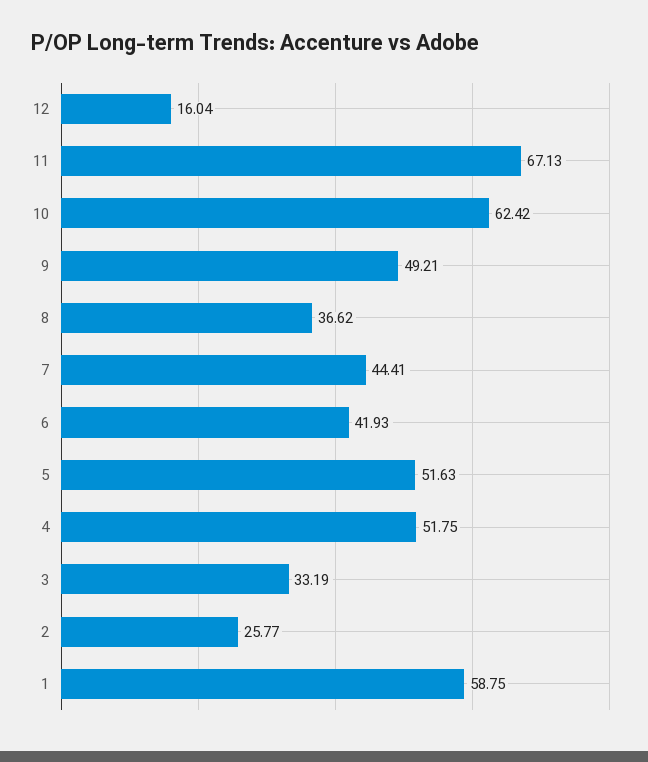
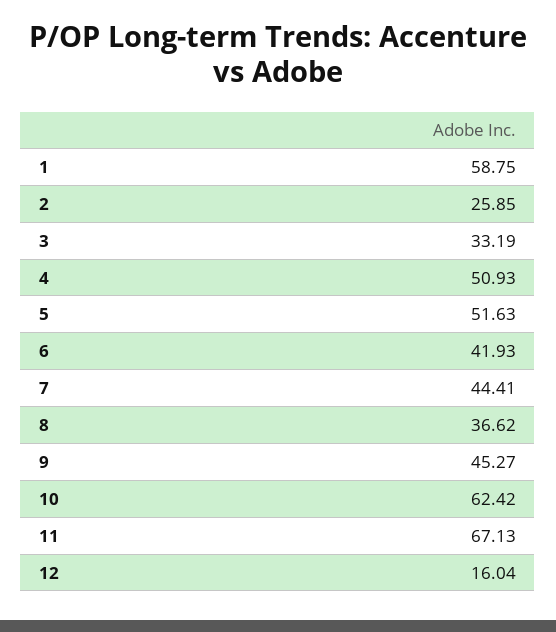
  {
    "12": 16.04,
    "11": 67.13,
    "10": 62.42,
-   "9": 49.21,
+   "9": 45.27,
    "8": 36.62,
    "7": 44.41,
    "6": 41.93,
    "5": 51.63,
-   "4": 51.75,
+   "4": 50.93,
    "3": 33.19,
-   "2": 25.77,
+   "2": 25.85,
    "1": 58.75
  }

